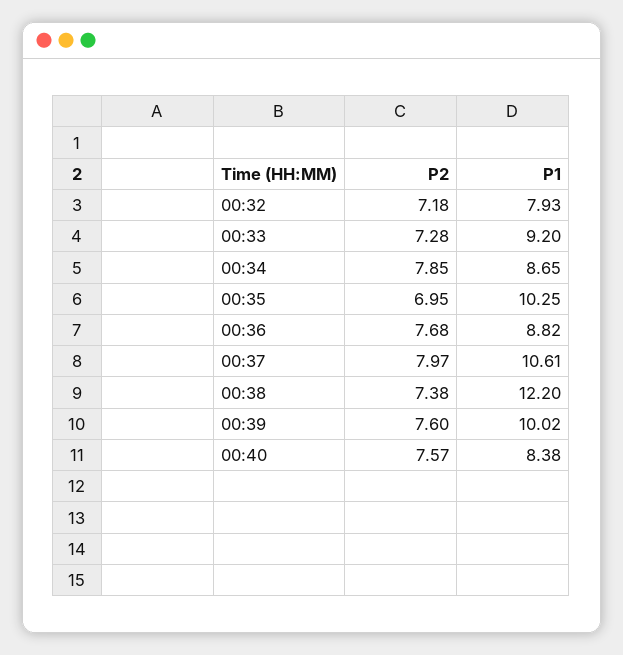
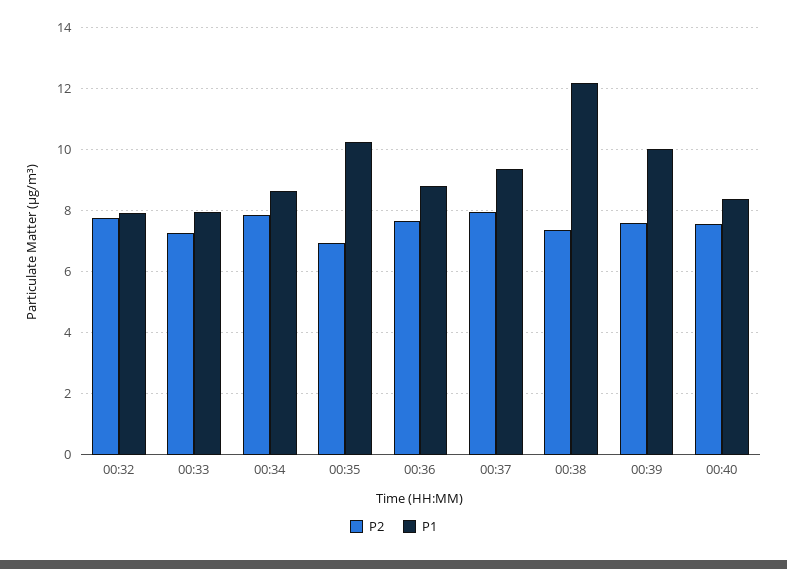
  {
    "P2": {
-     "00:32": 7.18,
+     "00:32": 7.8,
      "00:33": 7.28,
      "00:34": 7.85,
      "00:35": 6.95,
      "00:36": 7.68,
      "00:37": 7.97,
      "00:38": 7.38,
      "00:39": 7.6,
      "00:40": 7.57
    },
    "P1": {
      "00:32": 7.93,
-     "00:33": 9.2,
+     "00:33": 8,
      "00:34": 8.65,
      "00:35": 10.25,
      "00:36": 8.82,
-     "00:37": 10.61,
+     "00:37": 9.4,
      "00:38": 12.2,
      "00:39": 10.02,
      "00:40": 8.38
    }
  }

